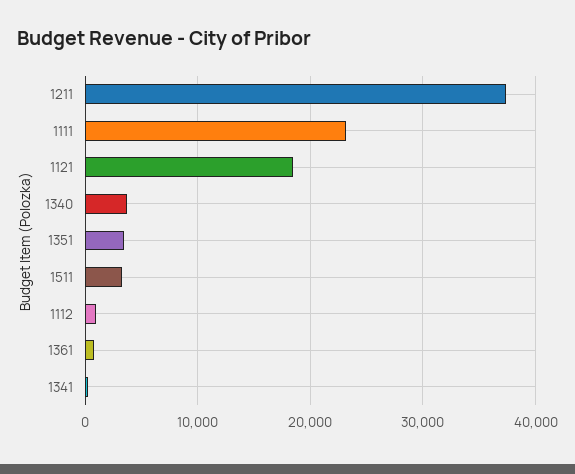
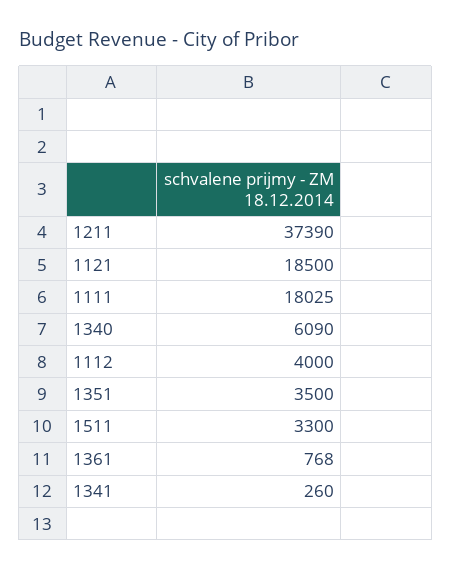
  {
    "1211": 37390,
-   "1111": 23000,
+   "1111": 18025,
    "1121": 18500,
-   "1340": 4000,
+   "1340": 6090,
    "1351": 3500,
    "1511": 3300,
-   "1112": 1000,
+   "1112": 4000,
    "1361": 768,
    "1341": 260
  }

